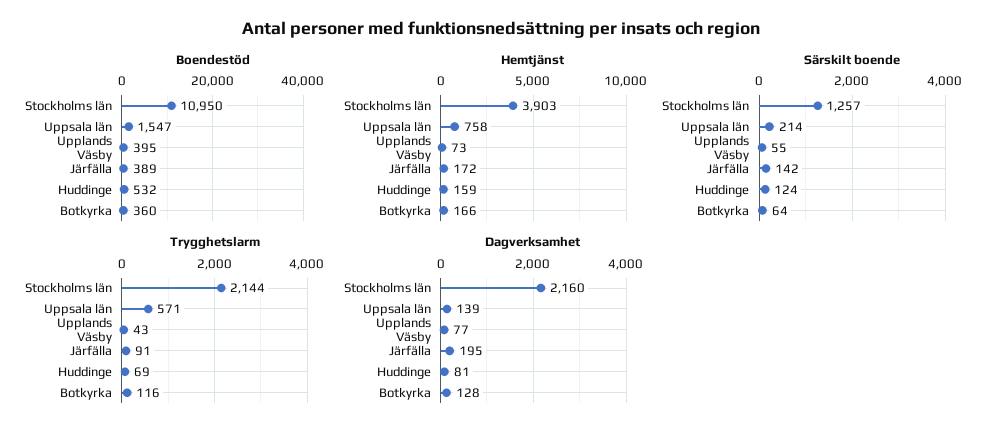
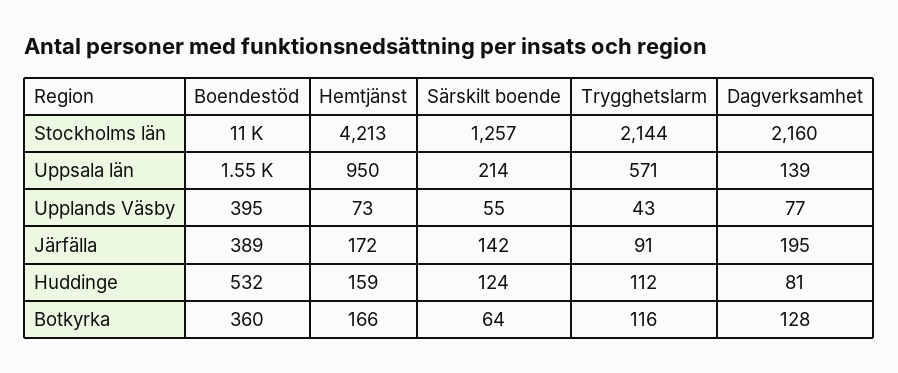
  {
    "Boendestöd": {
      "Stockholms län": 10950,
      "Uppsala län": 1547,
      "Upplands Väsby": 395,
      "Järfälla": 389,
      "Huddinge": 532,
      "Botkyrka": 360
    },
    "Hemtjänst": {
-     "Stockholms län": 3903,
+     "Stockholms län": 4213,
-     "Uppsala län": 758,
+     "Uppsala län": 950,
      "Upplands Väsby": 73,
      "Järfälla": 172,
      "Huddinge": 159,
      "Botkyrka": 166
    },
    "Särskilt boende": {
      "Stockholms län": 1257,
      "Uppsala län": 214,
      "Upplands Väsby": 55,
      "Järfälla": 142,
      "Huddinge": 124,
      "Botkyrka": 64
    },
    "Trygghetslarm": {
      "Stockholms län": 2144,
      "Uppsala län": 571,
      "Upplands Väsby": 43,
      "Järfälla": 91,
-     "Huddinge": 69,
+     "Huddinge": 112,
      "Botkyrka": 116
    },
    "Dagverksamhet": {
      "Stockholms län": 2160,
      "Uppsala län": 139,
      "Upplands Väsby": 77,
      "Järfälla": 195,
      "Huddinge": 81,
      "Botkyrka": 128
    }
  }

